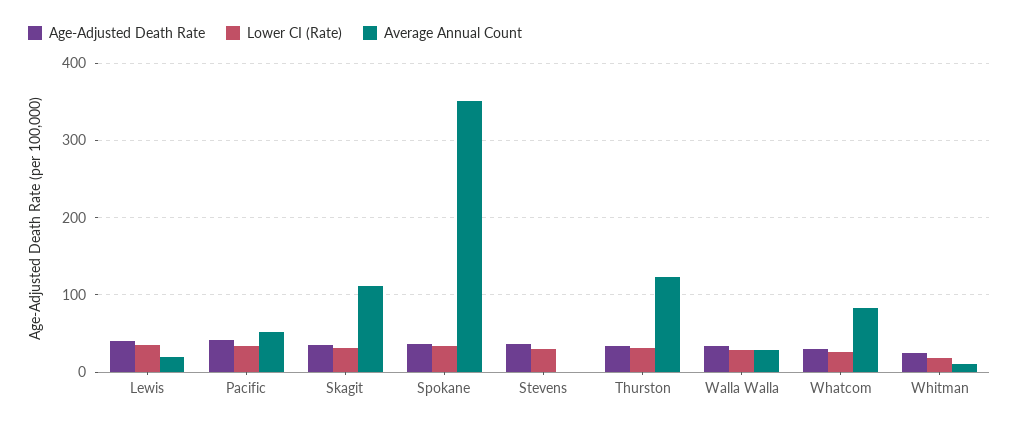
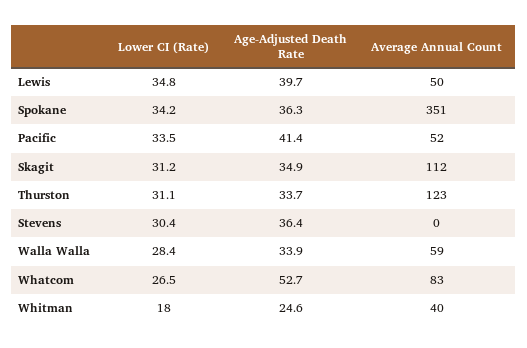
  {
    "Age-Adjusted Death Rate": {
      "Lewis": 39.7,
      "Pacific": 41.4,
      "Skagit": 34.9,
      "Spokane": 36.3,
      "Stevens": 36.4,
      "Thurston": 33.7,
      "Walla Walla": 33.9,
-     "Whatcom": 30,
+     "Whatcom": 52.7,
      "Whitman": 24.6
    },
    "Lower CI (Rate)": {
      "Lewis": 34.8,
      "Pacific": 33.5,
      "Skagit": 31.2,
      "Spokane": 34.2,
      "Stevens": 30.4,
      "Thurston": 31.1,
      "Walla Walla": 28.4,
      "Whatcom": 26.5,
      "Whitman": 18
    },
    "Average Annual Count": {
-     "Lewis": 20,
+     "Lewis": 50,
      "Pacific": 52,
      "Skagit": 112,
      "Spokane": 351,
      "Stevens": 0,
      "Thurston": 123,
-     "Walla Walla": 30,
+     "Walla Walla": 59,
      "Whatcom": 83,
-     "Whitman": 10
+     "Whitman": 40
    }
  }

